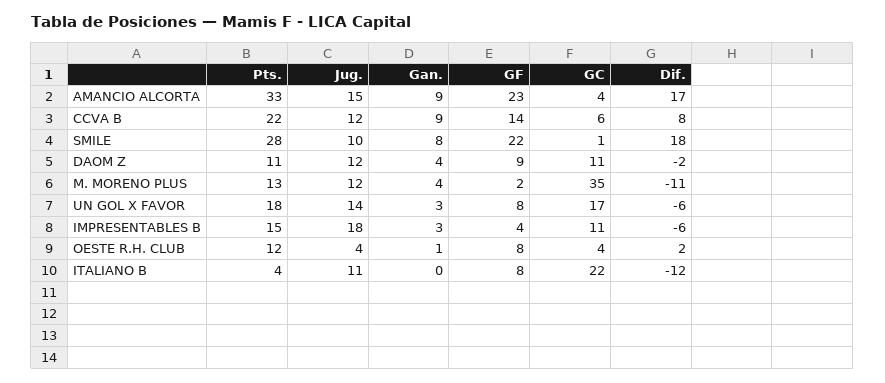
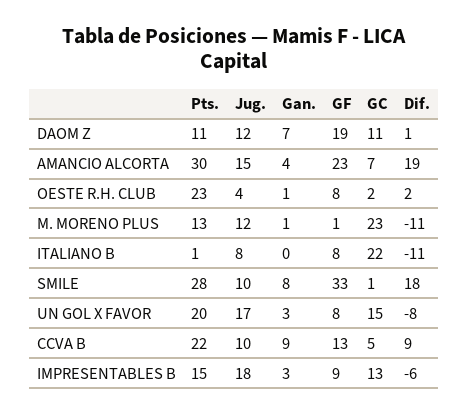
  {
    "Pts.": {
-     "AMANCIO ALCORTA": 33,
+     "AMANCIO ALCORTA": 30,
      "CCVA B": 22,
      "SMILE": 28,
      "DAOM Z": 11,
      "M. MORENO PLUS": 13,
-     "UN GOL X FAVOR": 18,
+     "UN GOL X FAVOR": 20,
      "IMPRESENTABLES B": 15,
-     "OESTE R.H. CLUB": 12,
+     "OESTE R.H. CLUB": 23,
-     "ITALIANO B": 4
+     "ITALIANO B": 1
    },
    "Jug.": {
      "AMANCIO ALCORTA": 15,
-     "CCVA B": 12,
+     "CCVA B": 10,
      "SMILE": 10,
      "DAOM Z": 12,
      "M. MORENO PLUS": 12,
-     "UN GOL X FAVOR": 14,
+     "UN GOL X FAVOR": 17,
      "IMPRESENTABLES B": 18,
      "OESTE R.H. CLUB": 4,
-     "ITALIANO B": 11
+     "ITALIANO B": 8
    },
    "Gan.": {
-     "AMANCIO ALCORTA": 9,
+     "AMANCIO ALCORTA": 4,
      "CCVA B": 9,
      "SMILE": 8,
-     "DAOM Z": 4,
+     "DAOM Z": 7,
-     "M. MORENO PLUS": 4,
+     "M. MORENO PLUS": 1,
      "UN GOL X FAVOR": 3,
      "IMPRESENTABLES B": 3,
      "OESTE R.H. CLUB": 1,
      "ITALIANO B": 0
    },
    "GF": {
      "AMANCIO ALCORTA": 23,
-     "CCVA B": 14,
+     "CCVA B": 13,
-     "SMILE": 22,
+     "SMILE": 33,
-     "DAOM Z": 9,
+     "DAOM Z": 19,
-     "M. MORENO PLUS": 2,
+     "M. MORENO PLUS": 1,
      "UN GOL X FAVOR": 8,
-     "IMPRESENTABLES B": 4,
+     "IMPRESENTABLES B": 9,
      "OESTE R.H. CLUB": 8,
      "ITALIANO B": 8
    },
    "GC": {
-     "AMANCIO ALCORTA": 4,
+     "AMANCIO ALCORTA": 7,
-     "CCVA B": 6,
+     "CCVA B": 5,
      "SMILE": 1,
      "DAOM Z": 11,
-     "M. MORENO PLUS": 35,
+     "M. MORENO PLUS": 23,
-     "UN GOL X FAVOR": 17,
+     "UN GOL X FAVOR": 15,
-     "IMPRESENTABLES B": 11,
+     "IMPRESENTABLES B": 13,
-     "OESTE R.H. CLUB": 4,
+     "OESTE R.H. CLUB": 2,
      "ITALIANO B": 22
    },
    "Dif.": {
-     "AMANCIO ALCORTA": 17,
+     "AMANCIO ALCORTA": 19,
-     "CCVA B": 8,
+     "CCVA B": 9,
      "SMILE": 18,
-     "DAOM Z": -2,
+     "DAOM Z": 1,
      "M. MORENO PLUS": -11,
-     "UN GOL X FAVOR": -6,
+     "UN GOL X FAVOR": -8,
      "IMPRESENTABLES B": -6,
      "OESTE R.H. CLUB": 2,
-     "ITALIANO B": -12
+     "ITALIANO B": -11
    }
  }

